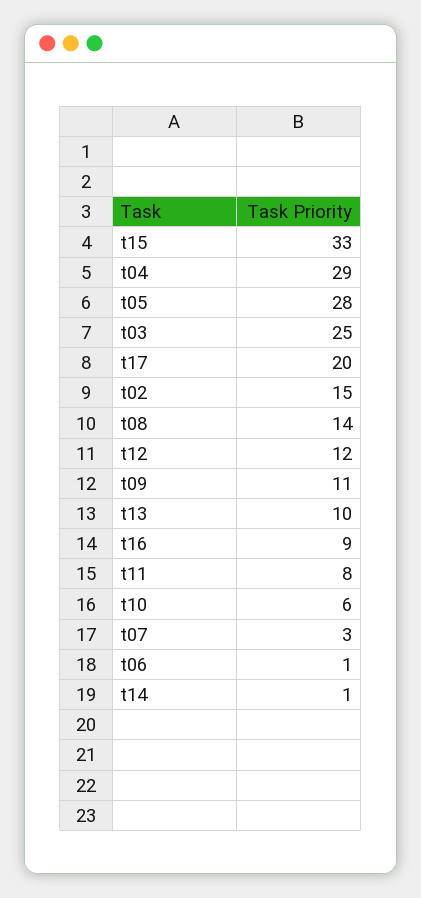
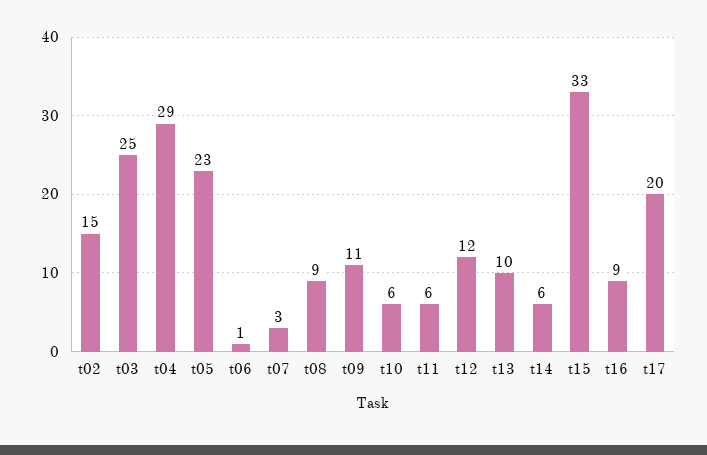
  {
    "t15": 33,
    "t04": 29,
-   "t05": 28,
+   "t05": 23,
    "t03": 25,
    "t17": 20,
    "t02": 15,
-   "t08": 14,
+   "t08": 9,
    "t12": 12,
    "t09": 11,
    "t13": 10,
    "t16": 9,
-   "t11": 8,
+   "t11": 6,
    "t10": 6,
    "t07": 3,
    "t06": 1,
-   "t14": 1
+   "t14": 6
  }

